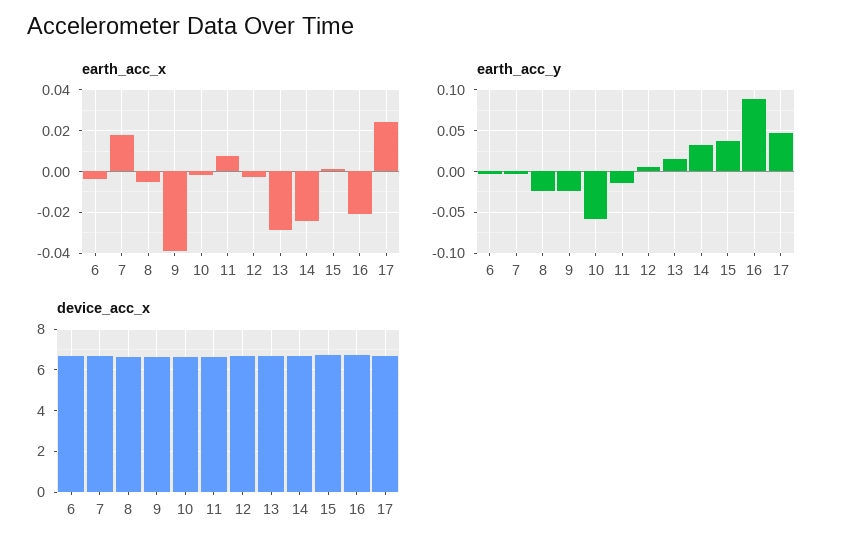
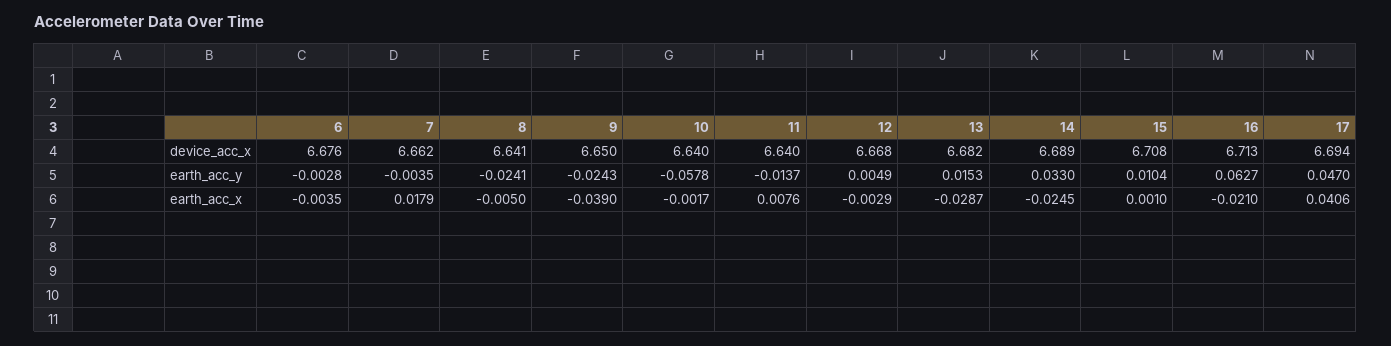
  {
    "earth_acc_x": {
      "6": -0.0035,
      "7": 0.0179,
      "8": -0.005,
      "9": -0.039,
      "10": -0.0017,
      "11": 0.0076,
      "12": -0.0029,
      "13": -0.0287,
      "14": -0.0245,
      "15": 0.001,
      "16": -0.021,
-     "17": 0.025
+     "17": 0.0406
    },
    "earth_acc_y": {
      "6": -0.0028,
      "7": -0.0035,
      "8": -0.0241,
      "9": -0.0243,
      "10": -0.0578,
      "11": -0.0137,
      "12": 0.0049,
      "13": 0.0153,
      "14": 0.033,
-     "15": 0.04,
+     "15": 0.0104,
-     "16": 0.09,
+     "16": 0.0627,
      "17": 0.047
    },
    "device_acc_x": {
      "6": 6.676,
      "7": 6.662,
      "8": 6.641,
      "9": 6.65,
      "10": 6.64,
      "11": 6.64,
      "12": 6.668,
      "13": 6.682,
      "14": 6.689,
      "15": 6.708,
      "16": 6.713,
      "17": 6.694
    }
  }

